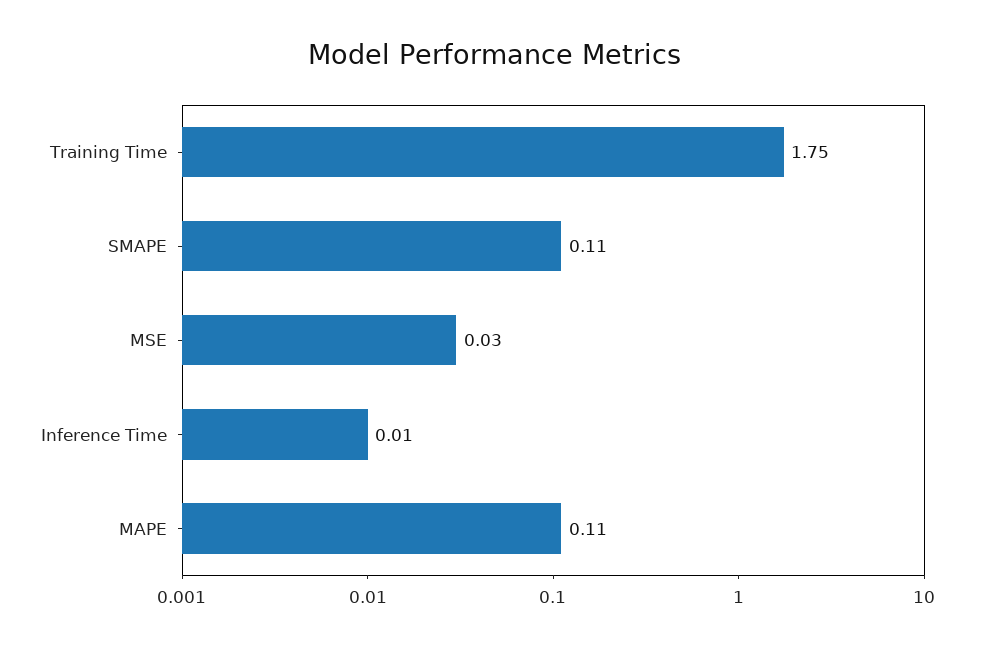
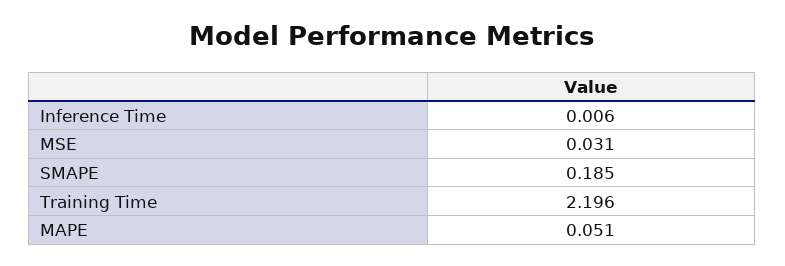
  {
-   "Training Time": 1.75,
+   "Training Time": 2.196,
-   "SMAPE": 0.11,
+   "SMAPE": 0.185,
    "MSE": 0.031,
    "Inference Time": 0.006,
-   "MAPE": 0.11
+   "MAPE": 0.051
  }

